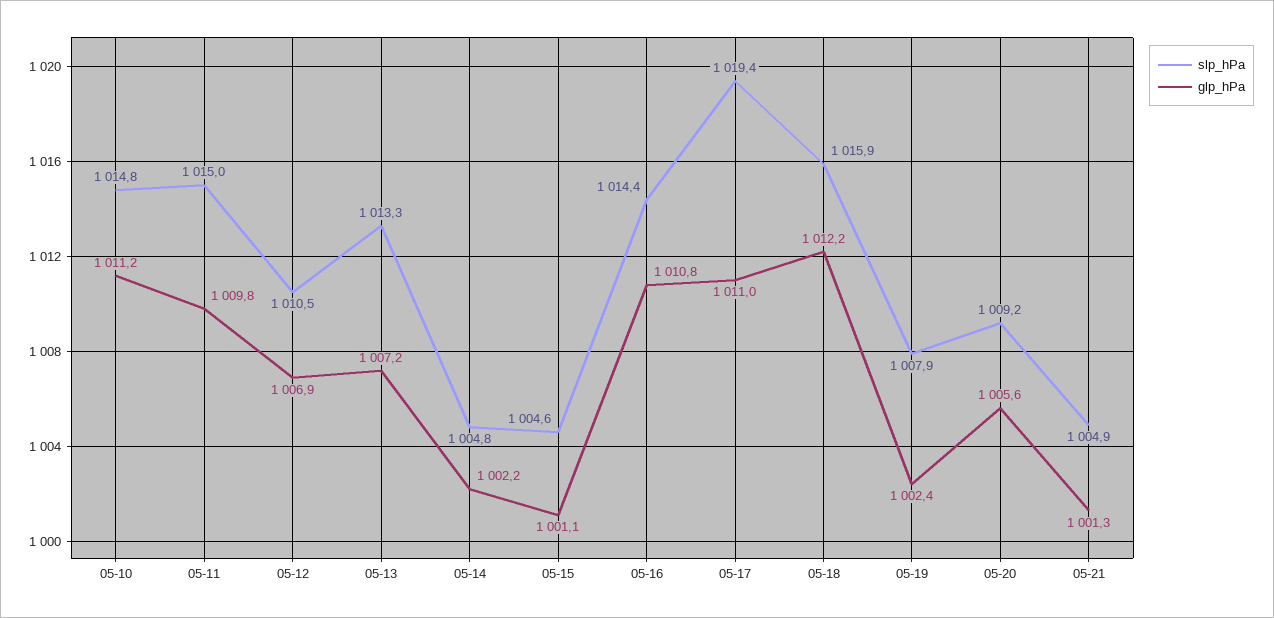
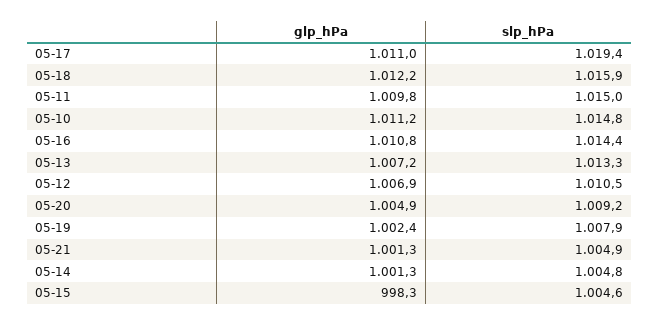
  {
    "slp_hPa": {
      "05-10": 1014.8,
      "05-11": 1015,
      "05-12": 1010.5,
      "05-13": 1013.3,
      "05-14": 1004.8,
      "05-15": 1004.6,
      "05-16": 1014.4,
      "05-17": 1019.4,
      "05-18": 1015.9,
      "05-19": 1007.9,
      "05-20": 1009.2,
      "05-21": 1004.9
    },
    "glp_hPa": {
      "05-10": 1011.2,
      "05-11": 1009.8,
      "05-12": 1006.9,
      "05-13": 1007.2,
-     "05-14": 1002.2,
+     "05-14": 1001.3,
-     "05-15": 1001.1,
+     "05-15": 998.3,
      "05-16": 1010.8,
      "05-17": 1011,
      "05-18": 1012.2,
      "05-19": 1002.4,
-     "05-20": 1005.6,
+     "05-20": 1004.9,
      "05-21": 1001.3
    }
  }

